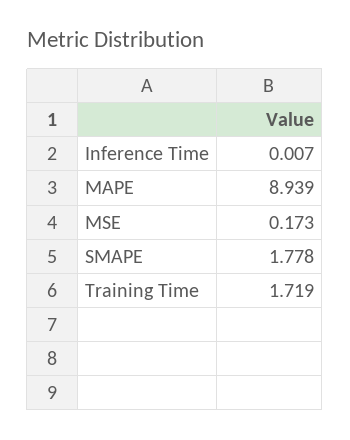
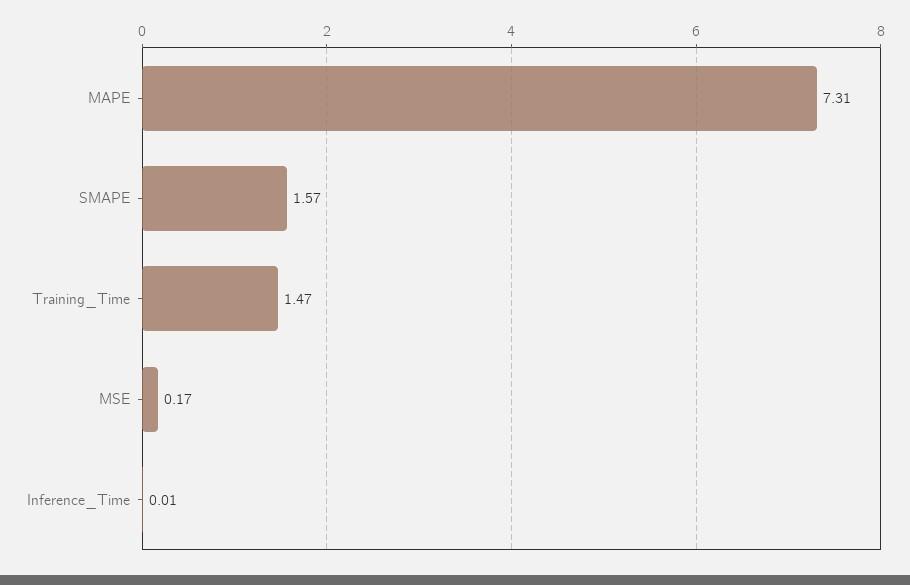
  {
    "Inference Time": 0.007,
-   "MAPE": 8.939,
+   "MAPE": 7.31,
    "MSE": 0.173,
-   "SMAPE": 1.778,
+   "SMAPE": 1.57,
-   "Training Time": 1.719
+   "Training Time": 1.47
  }

